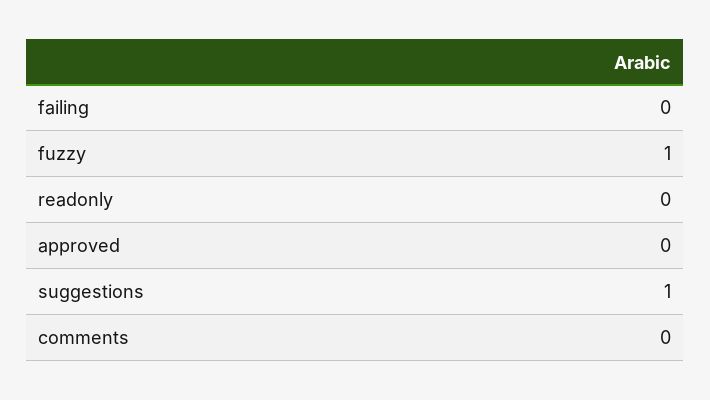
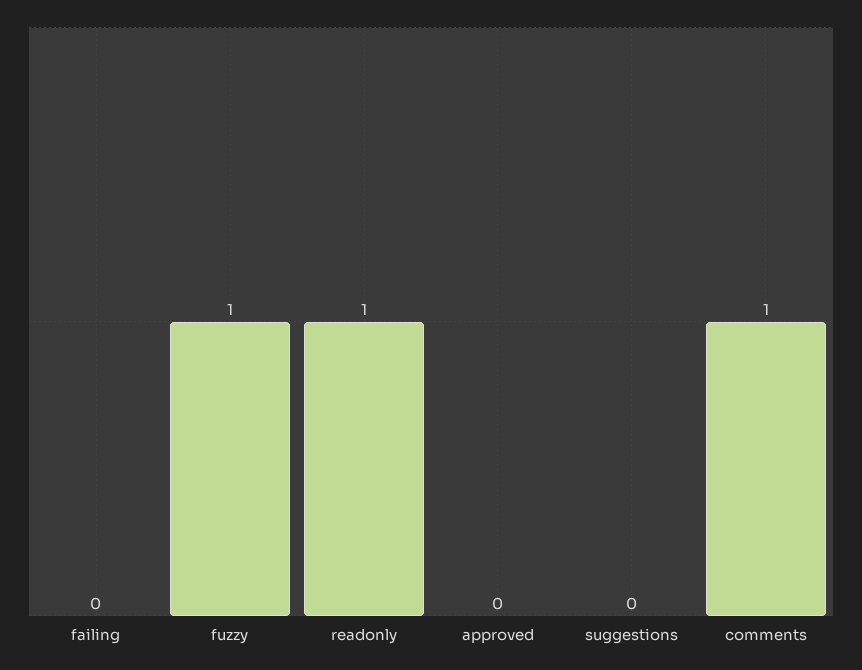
  {
    "failing": 0,
    "fuzzy": 1,
-   "readonly": 0,
+   "readonly": 1,
    "approved": 0,
-   "suggestions": 1,
+   "suggestions": 0,
-   "comments": 0
+   "comments": 1
  }

